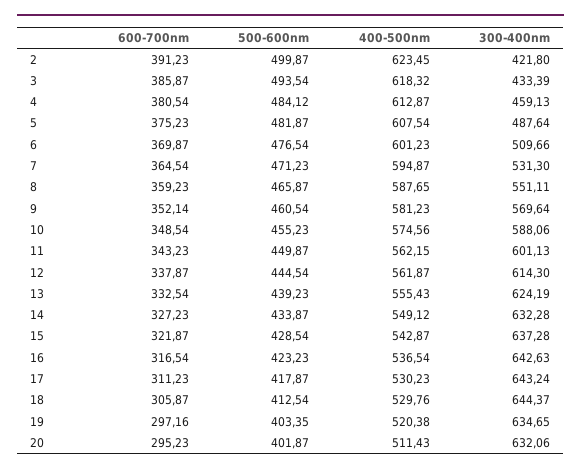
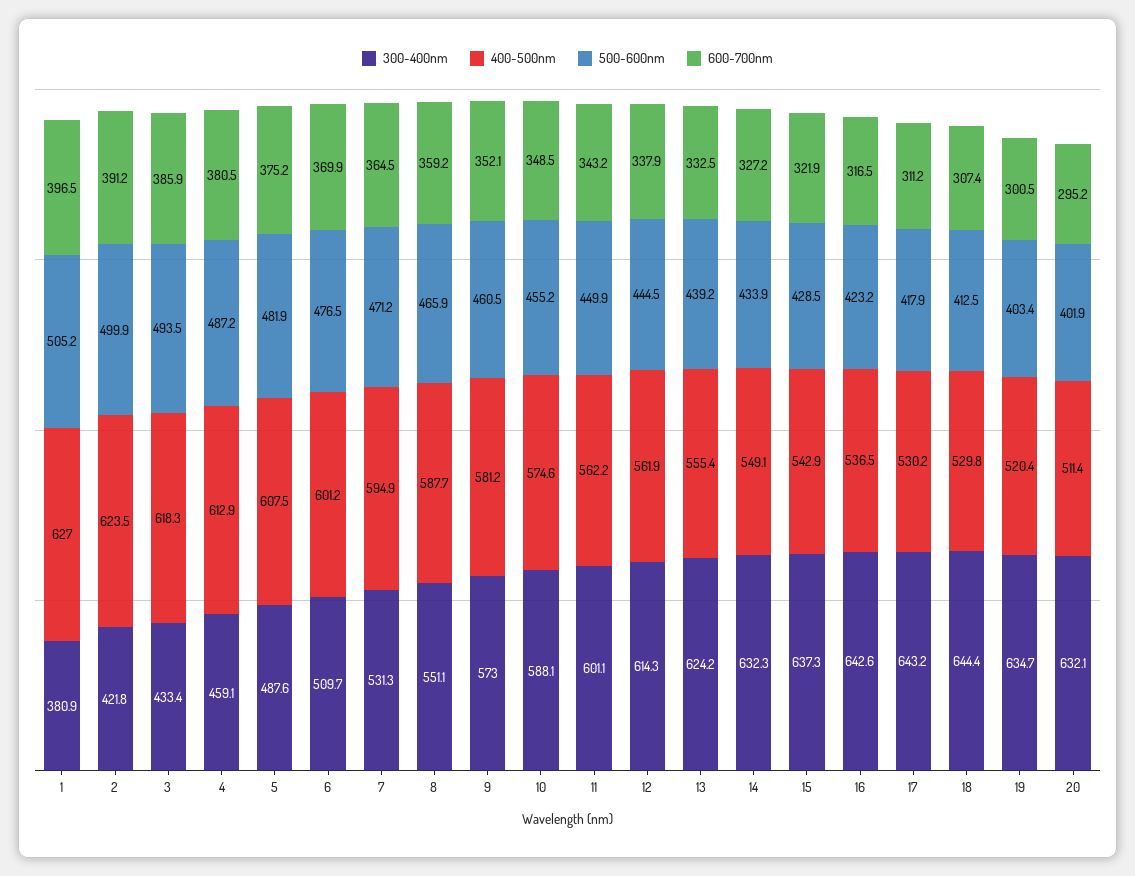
  {
    "600-700nm": {
      "2": 391.23,
      "3": 385.87,
      "4": 380.54,
      "5": 375.23,
      "6": 369.87,
      "7": 364.54,
      "8": 359.23,
      "9": 352.14,
      "10": 348.54,
      "11": 343.23,
      "12": 337.87,
      "13": 332.54,
      "14": 327.23,
      "15": 321.87,
      "16": 316.54,
      "17": 311.23,
-     "18": 305.87,
+     "18": 307.4,
-     "19": 297.16,
+     "19": 300.5,
-     "20": 295.23
+     "20": 295.23,
+     "1": 396.5
    },
    "500-600nm": {
      "2": 499.87,
      "3": 493.54,
-     "4": 484.12,
+     "4": 487.2,
      "5": 481.87,
      "6": 476.54,
      "7": 471.23,
      "8": 465.87,
      "9": 460.54,
      "10": 455.23,
      "11": 449.87,
      "12": 444.54,
      "13": 439.23,
      "14": 433.87,
      "15": 428.54,
      "16": 423.23,
      "17": 417.87,
      "18": 412.54,
      "19": 403.35,
-     "20": 401.87
+     "20": 401.87,
+     "1": 505.2
    },
    "400-500nm": {
      "2": 623.45,
      "3": 618.32,
      "4": 612.87,
      "5": 607.54,
      "6": 601.23,
      "7": 594.87,
      "8": 587.65,
      "9": 581.23,
      "10": 574.56,
      "11": 562.15,
      "12": 561.87,
      "13": 555.43,
      "14": 549.12,
      "15": 542.87,
      "16": 536.54,
      "17": 530.23,
      "18": 529.76,
      "19": 520.38,
-     "20": 511.43
+     "20": 511.43,
+     "1": 627
    },
    "300-400nm": {
      "2": 421.8,
      "3": 433.39,
      "4": 459.13,
      "5": 487.64,
      "6": 509.66,
      "7": 531.3,
      "8": 551.11,
-     "9": 569.64,
+     "9": 573,
      "10": 588.06,
      "11": 601.13,
      "12": 614.3,
      "13": 624.19,
      "14": 632.28,
      "15": 637.28,
      "16": 642.63,
      "17": 643.24,
      "18": 644.37,
      "19": 634.65,
-     "20": 632.06
+     "20": 632.06,
+     "1": 380.9
    }
  }

